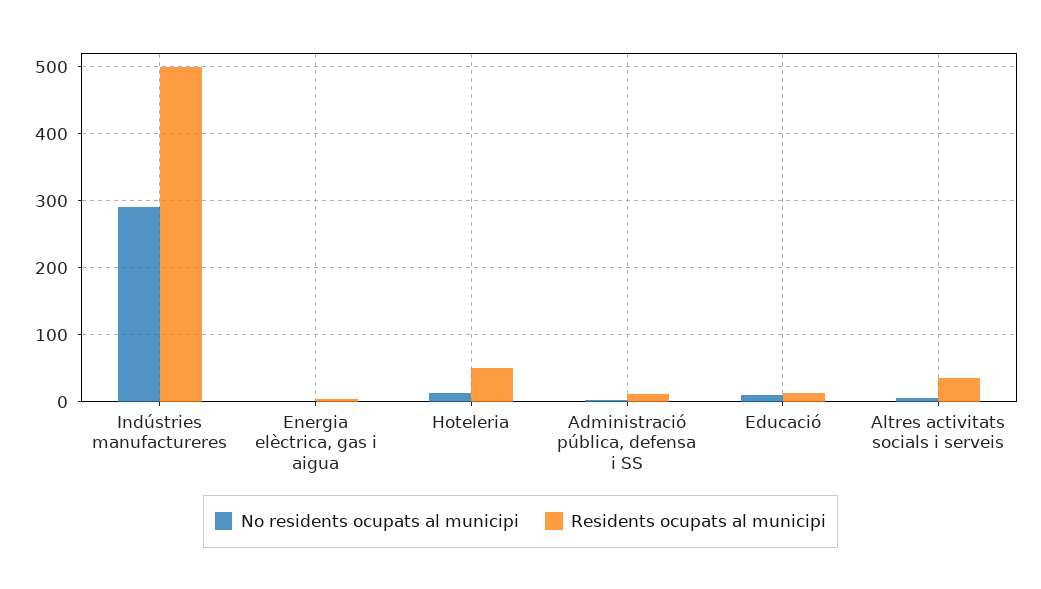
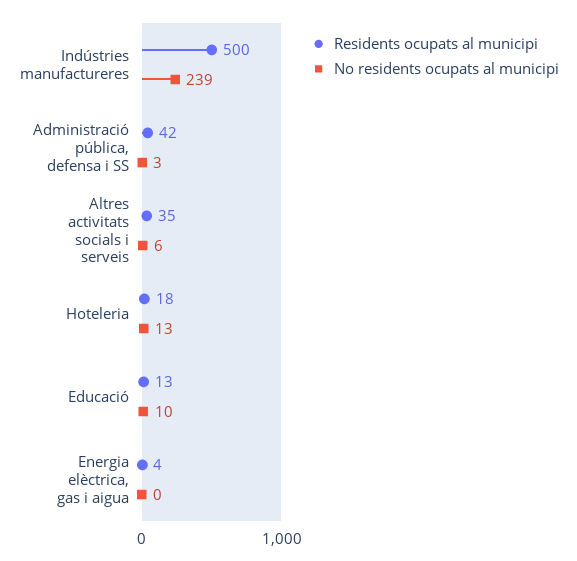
  {
    "No residents ocupats al municipi": {
-     "Indústries manufactureres": 290,
+     "Indústries manufactureres": 239,
      "Energia elèctrica, gas i aigua": 0,
      "Hoteleria": 13,
      "Administració pública, defensa i SS": 3,
      "Educació": 10,
      "Altres activitats socials i serveis": 6
    },
    "Residents ocupats al municipi": {
      "Indústries manufactureres": 500,
      "Energia elèctrica, gas i aigua": 4,
-     "Hoteleria": 50,
+     "Hoteleria": 18,
-     "Administració pública, defensa i SS": 10,
+     "Administració pública, defensa i SS": 42,
      "Educació": 13,
      "Altres activitats socials i serveis": 35
    }
  }

